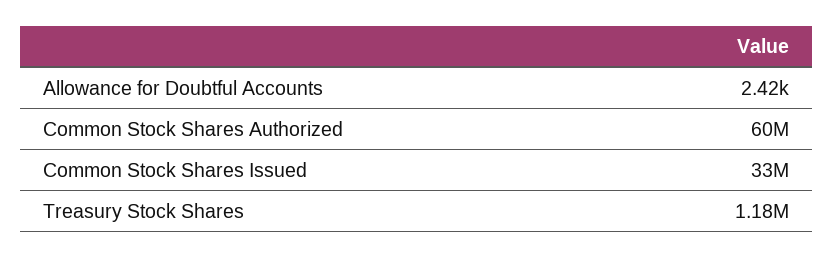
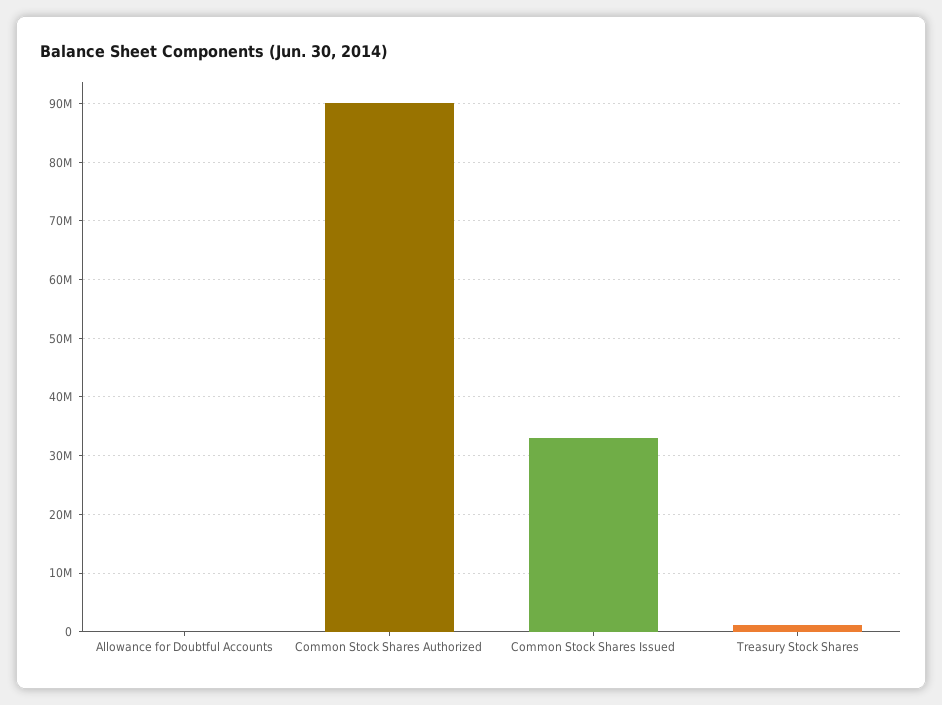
  {
    "Allowance for Doubtful Accounts": 2420,
-   "Common Stock Shares Authorized": 60000000,
+   "Common Stock Shares Authorized": 90000000,
    "Common Stock Shares Issued": 33000000,
    "Treasury Stock Shares": 1180000
  }

